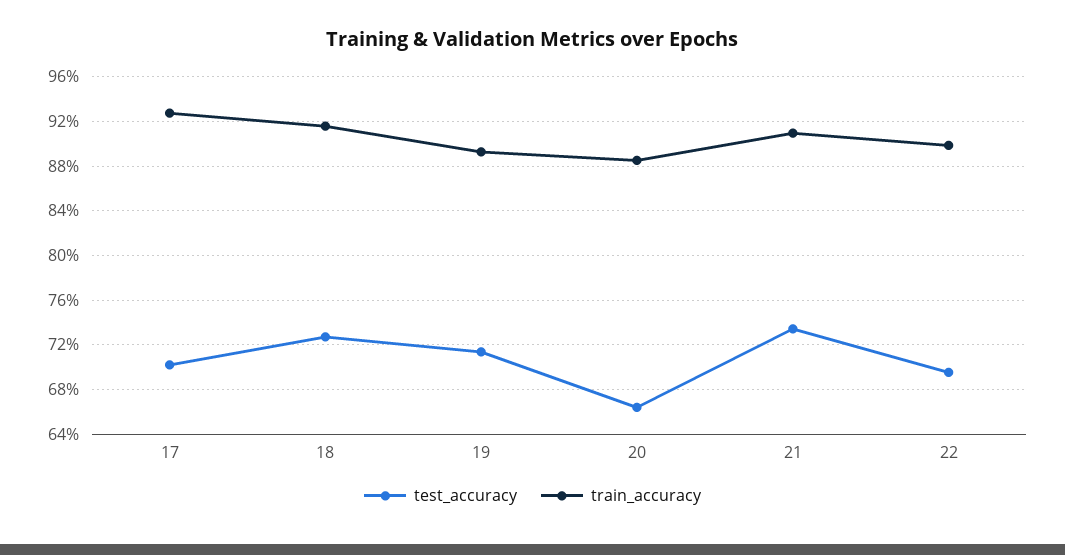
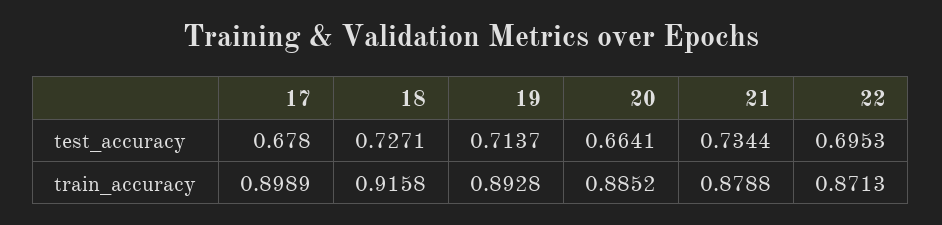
  {
    "test_accuracy": {
-     "17": 0.7,
+     "17": 0.678,
      "18": 0.7271,
      "19": 0.7137,
      "20": 0.6641,
      "21": 0.7344,
      "22": 0.6953
    },
    "train_accuracy": {
-     "17": 0.93,
+     "17": 0.8989,
      "18": 0.9158,
      "19": 0.8928,
      "20": 0.8852,
-     "21": 0.91,
+     "21": 0.8788,
-     "22": 0.9
+     "22": 0.8713
    }
  }

